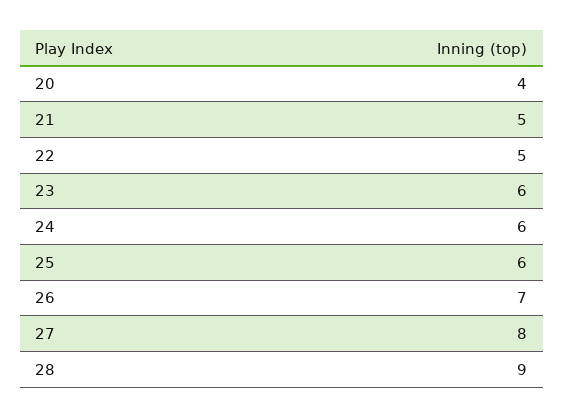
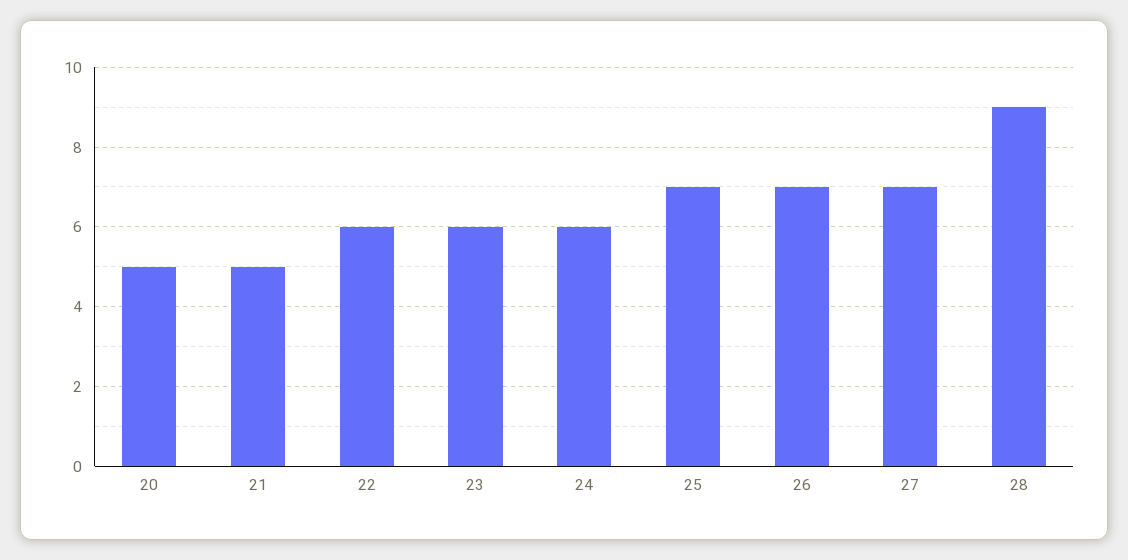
  {
-   "20": 4,
+   "20": 5,
    "21": 5,
-   "22": 5,
+   "22": 6,
    "23": 6,
    "24": 6,
-   "25": 6,
+   "25": 7,
    "26": 7,
-   "27": 8,
+   "27": 7,
    "28": 9
  }

